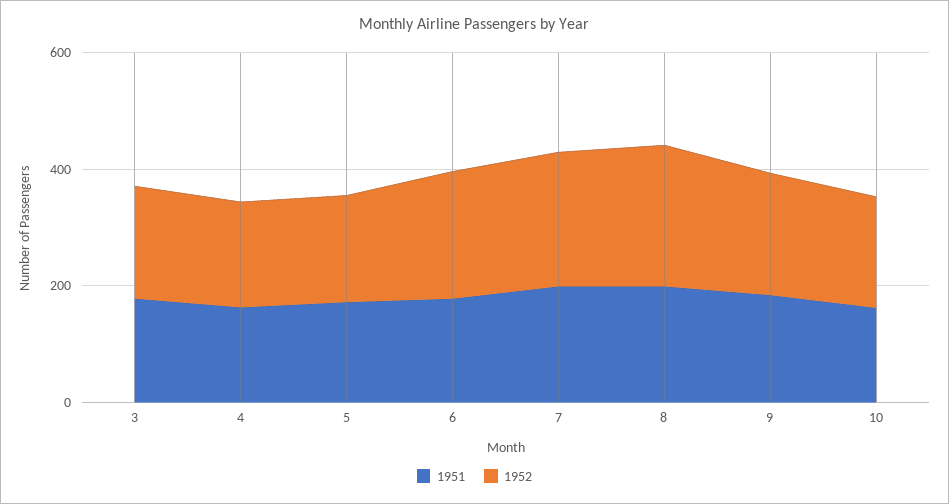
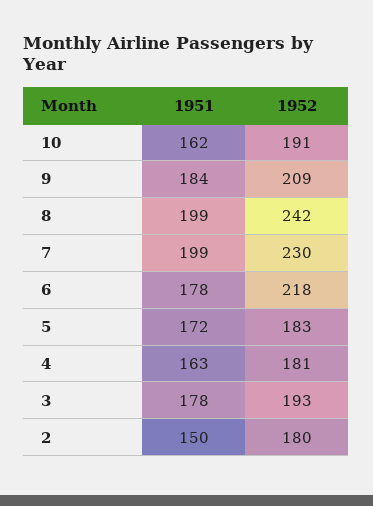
  {
    "1951": {
      "3": 178,
      "4": 163,
      "5": 172,
      "6": 178,
      "7": 199,
      "8": 199,
      "9": 184,
-     "10": 162
+     "10": 162,
+     "2": 150
    },
    "1952": {
      "3": 193,
      "4": 181,
      "5": 183,
      "6": 218,
      "7": 230,
      "8": 242,
      "9": 209,
-     "10": 191
+     "10": 191,
+     "2": 180
    }
  }

